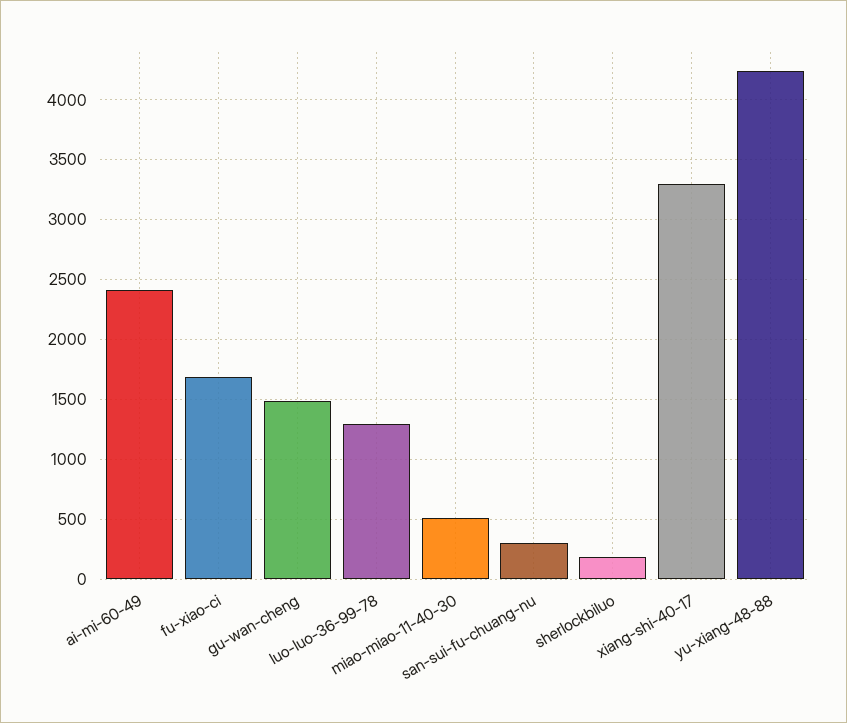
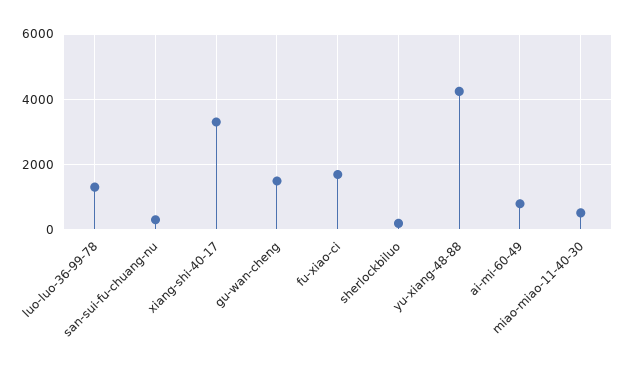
  {
-   "ai-mi-60-49": 2400,
+   "ai-mi-60-49": 800,
    "fu-xiao-ci": 1700,
    "gu-wan-cheng": 1500,
    "luo-luo-36-99-78": 1300,
    "miao-miao-11-40-30": 500,
    "san-sui-fu-chuang-nu": 300,
    "sherlockbiluo": 200,
    "xiang-shi-40-17": 3300,
    "yu-xiang-48-88": 4200
  }

